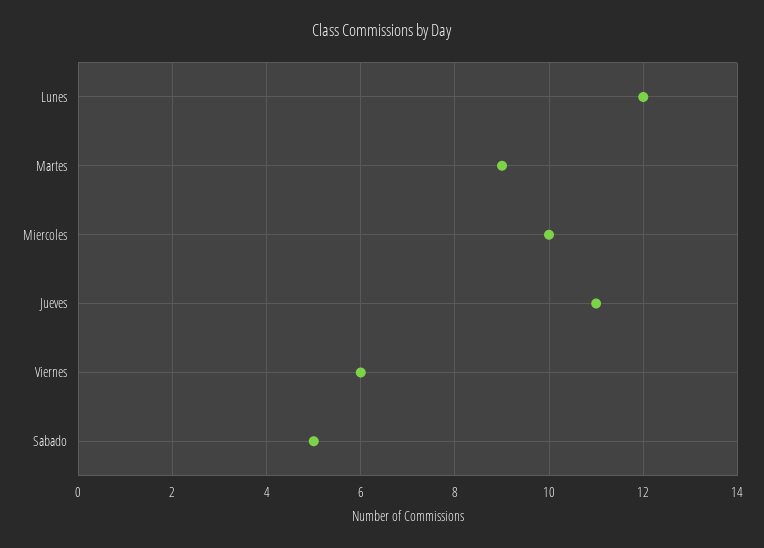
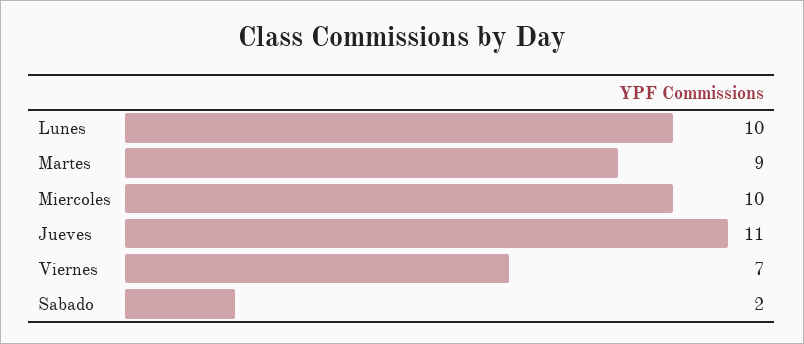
  {
-   "Lunes": 12,
+   "Lunes": 10,
    "Martes": 9,
    "Miercoles": 10,
    "Jueves": 11,
-   "Viernes": 6,
+   "Viernes": 7,
-   "Sabado": 5
+   "Sabado": 2
  }

